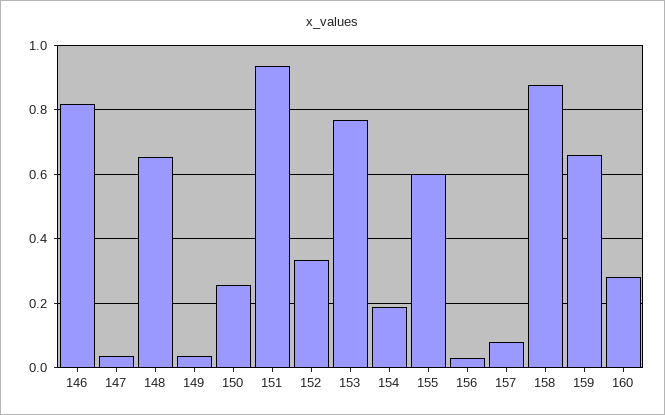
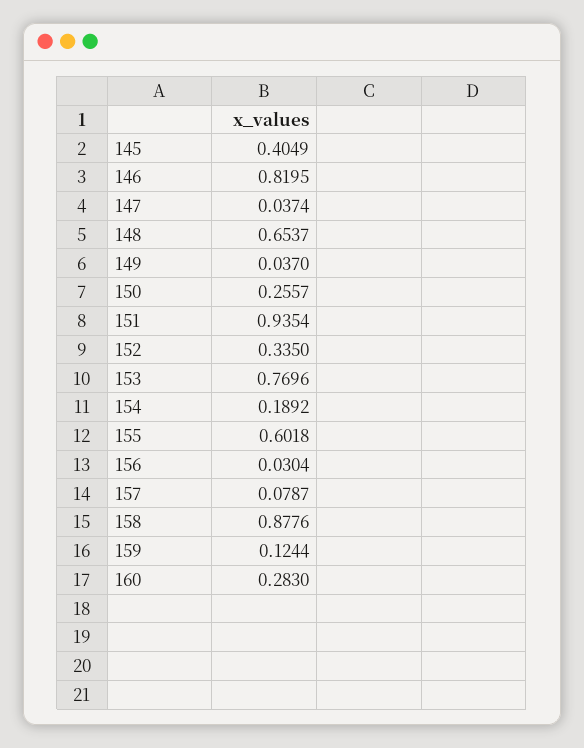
  {
    "146": 0.8195,
    "147": 0.0374,
    "148": 0.6537,
    "149": 0.037,
    "150": 0.2557,
    "151": 0.9354,
    "152": 0.335,
    "153": 0.7696,
    "154": 0.1892,
    "155": 0.6018,
    "156": 0.0304,
    "157": 0.0787,
    "158": 0.8776,
-   "159": 0.66,
+   "159": 0.1244,
-   "160": 0.283
+   "160": 0.283,
+   "145": 0.4049
  }

